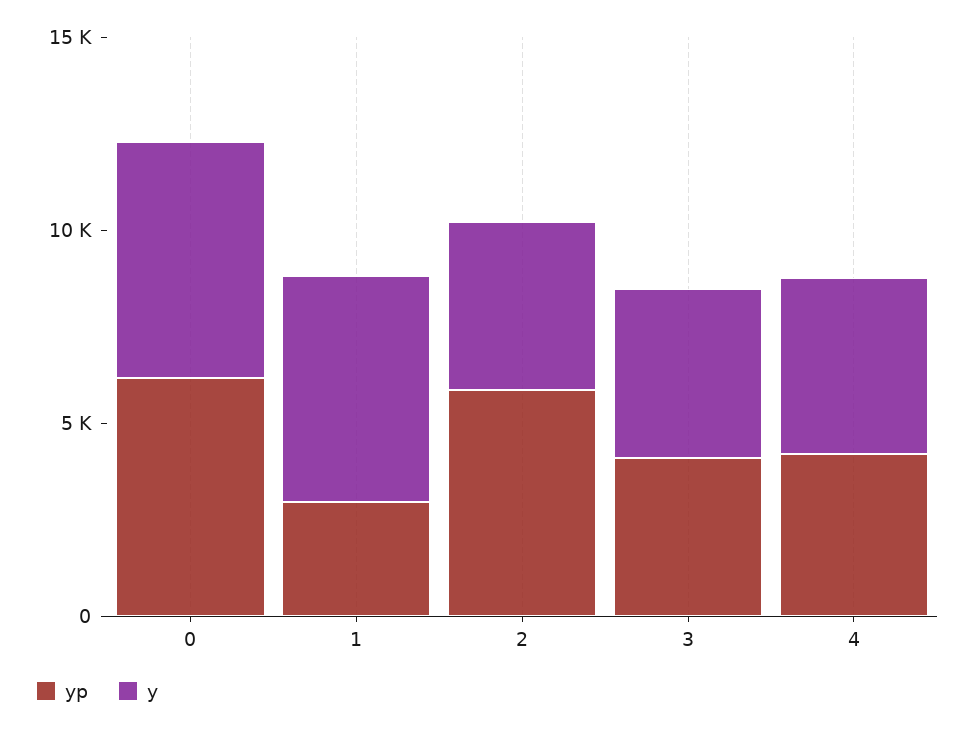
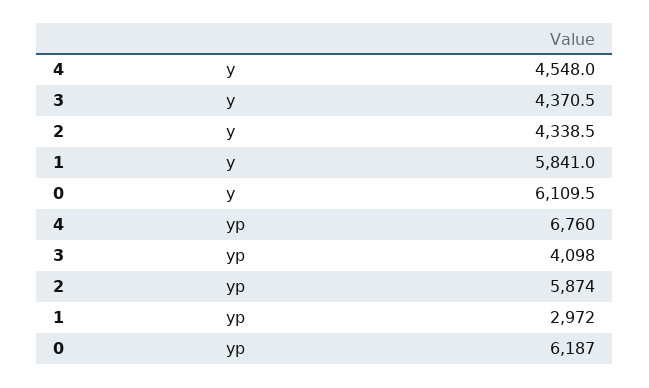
  {
    "yp": {
      "0": 6187,
      "1": 2972,
      "2": 5874,
      "3": 4098,
-     "4": 4000
+     "4": 6760
    },
    "y": {
      "0": 6109.5,
      "1": 5841,
      "2": 4338.5,
      "3": 4370.5,
      "4": 4548
    }
  }

